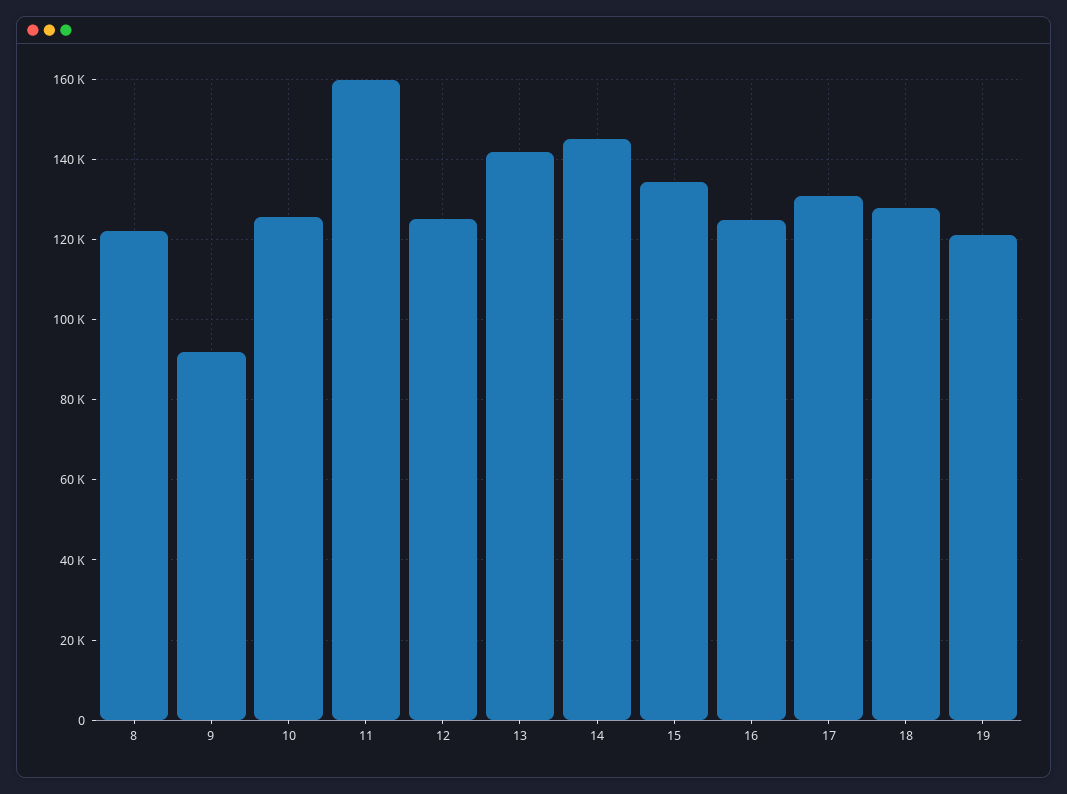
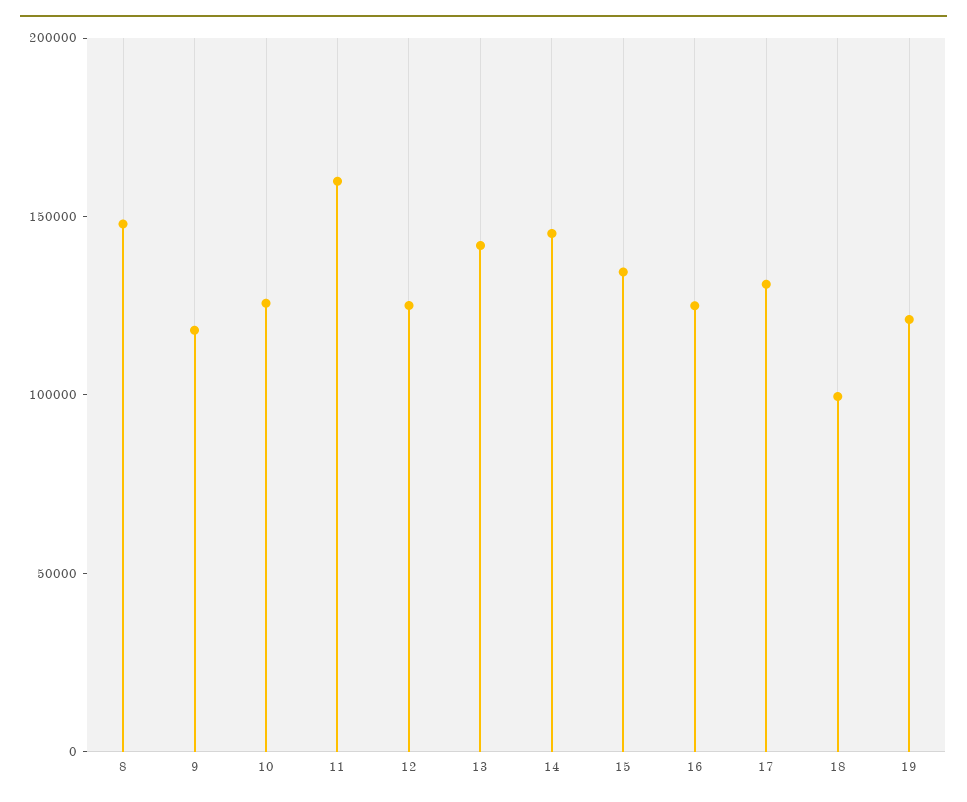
  {
-   "8": 122000,
+   "8": 150000,
-   "9": 92000,
+   "9": 120000,
    "10": 126000,
    "11": 160000,
    "12": 126000,
    "13": 142000,
    "14": 146000,
    "15": 134000,
    "16": 124000,
    "17": 130000,
-   "18": 128000,
+   "18": 100000,
    "19": 122000
  }

